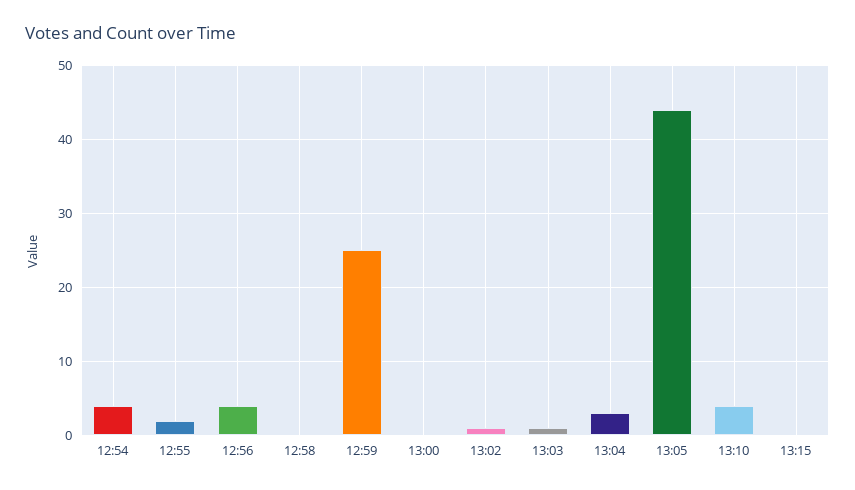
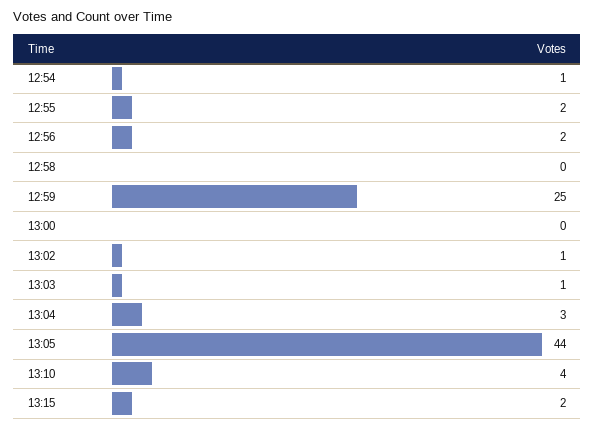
  {
-   "12:54": 4,
+   "12:54": 1,
    "12:55": 2,
-   "12:56": 4,
+   "12:56": 2,
    "12:58": 0,
    "12:59": 25,
    "13:00": 0,
    "13:02": 1,
    "13:03": 1,
    "13:04": 3,
    "13:05": 44,
    "13:10": 4,
-   "13:15": 0
+   "13:15": 2
  }

